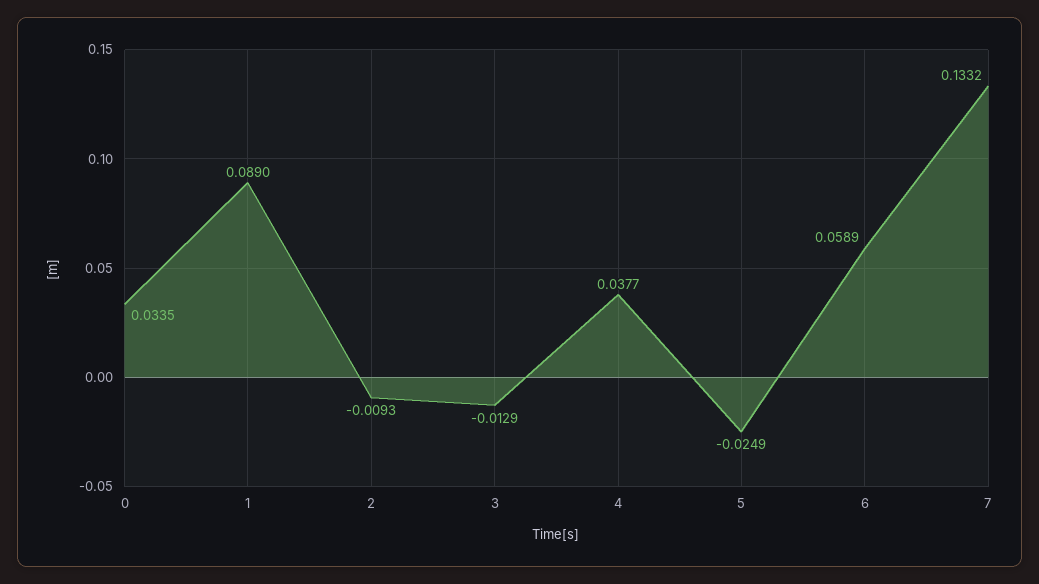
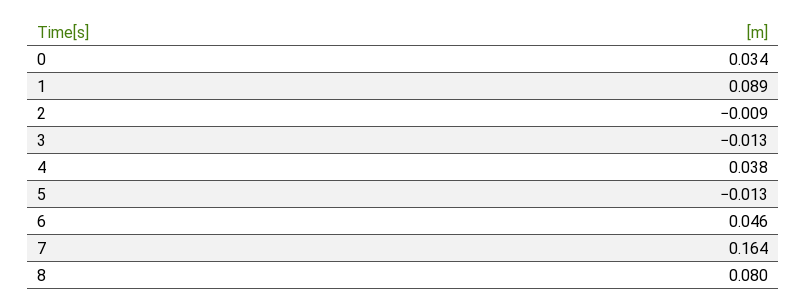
  {
    "0": 0.0335,
    "1": 0.089,
    "2": -0.0093,
    "3": -0.0129,
    "4": 0.0377,
-   "5": -0.0249,
+   "5": -0.013,
-   "6": 0.0589,
+   "6": 0.046,
-   "7": 0.1332
+   "7": 0.164,
+   "8": 0.08
  }

